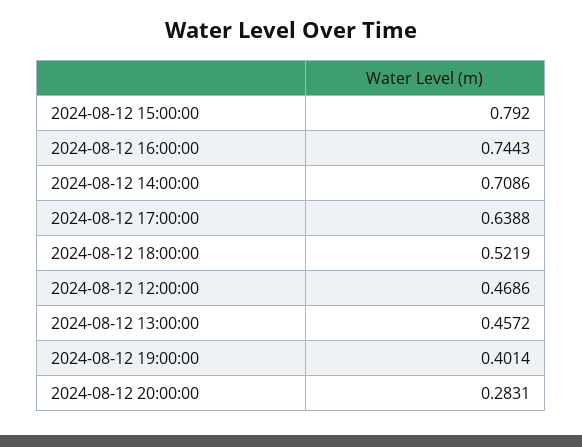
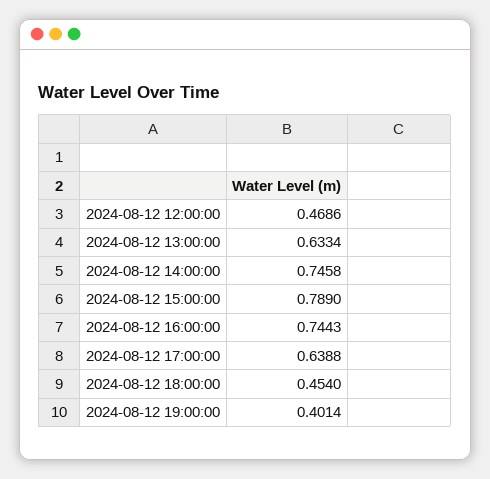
  {
-   "2024-08-12 15:00:00": 0.792,
+   "2024-08-12 15:00:00": 0.789,
    "2024-08-12 16:00:00": 0.7443,
-   "2024-08-12 14:00:00": 0.7086,
+   "2024-08-12 14:00:00": 0.7458,
    "2024-08-12 17:00:00": 0.6388,
-   "2024-08-12 18:00:00": 0.5219,
+   "2024-08-12 18:00:00": 0.454,
    "2024-08-12 12:00:00": 0.4686,
-   "2024-08-12 13:00:00": 0.4572,
+   "2024-08-12 13:00:00": 0.6334,
-   "2024-08-12 19:00:00": 0.4014,
+   "2024-08-12 19:00:00": 0.4014
-   "2024-08-12 20:00:00": 0.2831
  }

